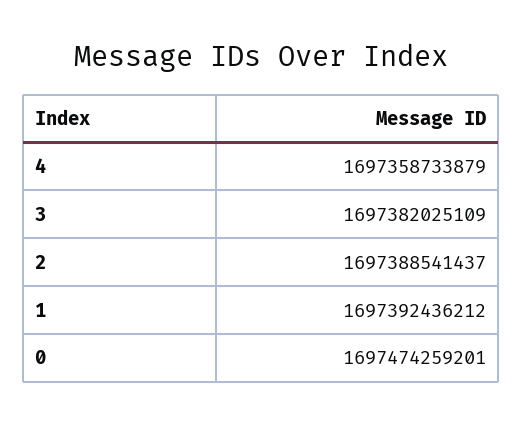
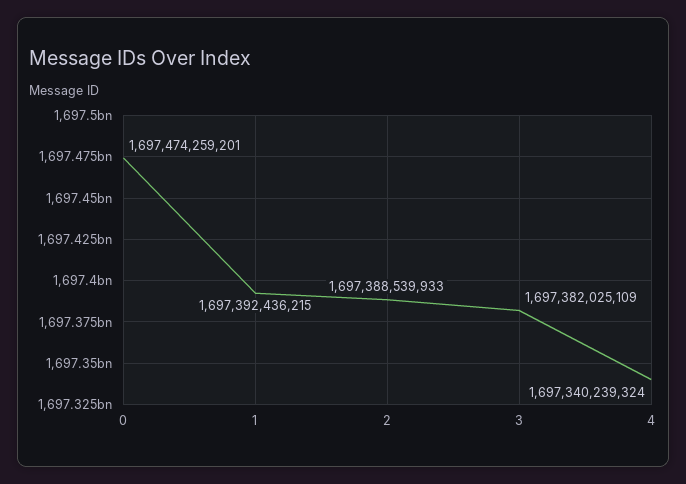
  {
-   "4": 1697358733879,
+   "4": 1697340239324,
    "3": 1697382025109,
-   "2": 1697388541437,
+   "2": 1697388539933,
-   "1": 1697392436212,
+   "1": 1697392436215,
    "0": 1697474259201
  }

